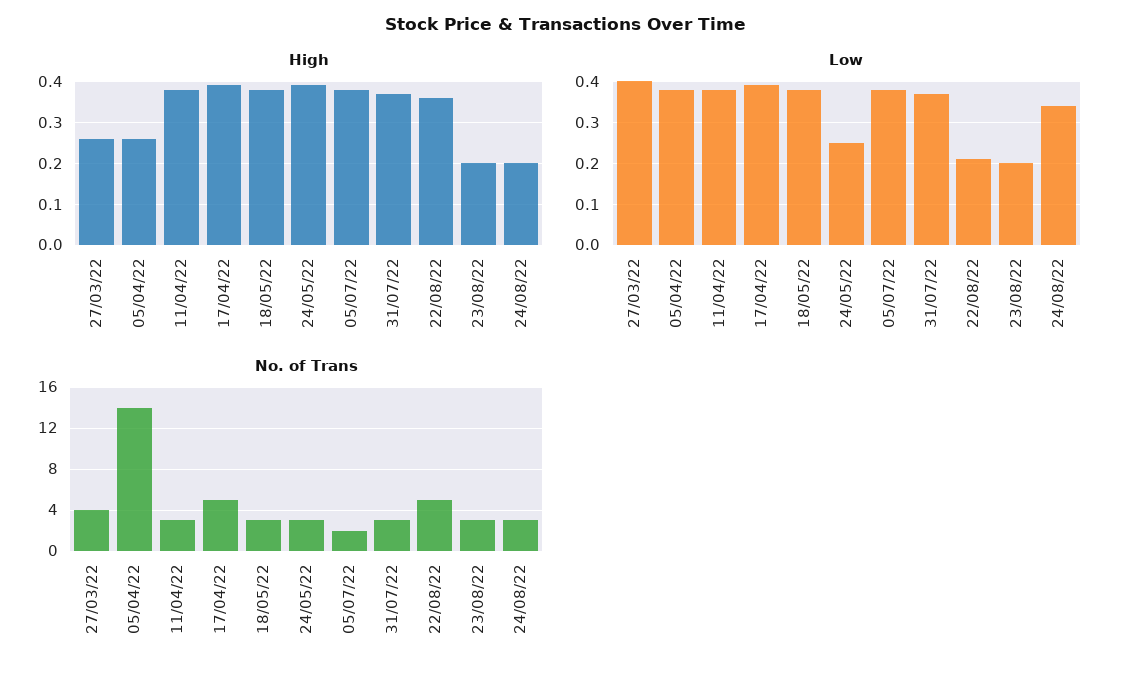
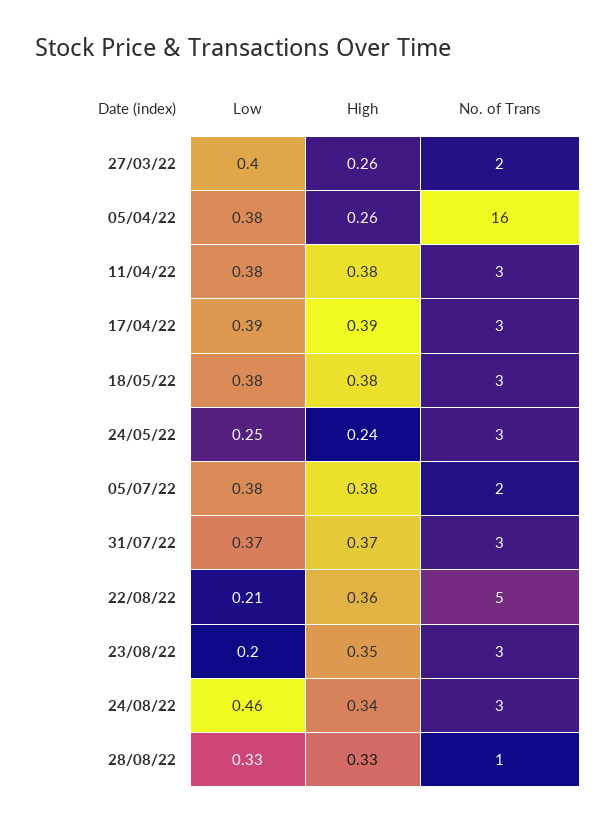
  {
    "High": {
      "27/03/22": 0.26,
      "05/04/22": 0.26,
      "11/04/22": 0.38,
      "17/04/22": 0.39,
      "18/05/22": 0.38,
-     "24/05/22": 0.4,
+     "24/05/22": 0.24,
      "05/07/22": 0.38,
      "31/07/22": 0.37,
      "22/08/22": 0.36,
-     "23/08/22": 0.2,
+     "23/08/22": 0.35,
-     "24/08/22": 0.2
+     "24/08/22": 0.34,
+     "28/08/22": 0.33
    },
    "Low": {
      "27/03/22": 0.4,
      "05/04/22": 0.38,
      "11/04/22": 0.38,
      "17/04/22": 0.39,
      "18/05/22": 0.38,
      "24/05/22": 0.25,
      "05/07/22": 0.38,
      "31/07/22": 0.37,
      "22/08/22": 0.21,
      "23/08/22": 0.2,
-     "24/08/22": 0.35
+     "24/08/22": 0.46,
+     "28/08/22": 0.33
    },
    "No. of Trans": {
-     "27/03/22": 4,
+     "27/03/22": 2,
-     "05/04/22": 14,
+     "05/04/22": 16,
      "11/04/22": 3,
-     "17/04/22": 5,
+     "17/04/22": 3,
      "18/05/22": 3,
      "24/05/22": 3,
      "05/07/22": 2,
      "31/07/22": 3,
      "22/08/22": 5,
      "23/08/22": 3,
-     "24/08/22": 3
+     "24/08/22": 3,
+     "28/08/22": 1
    }
  }

